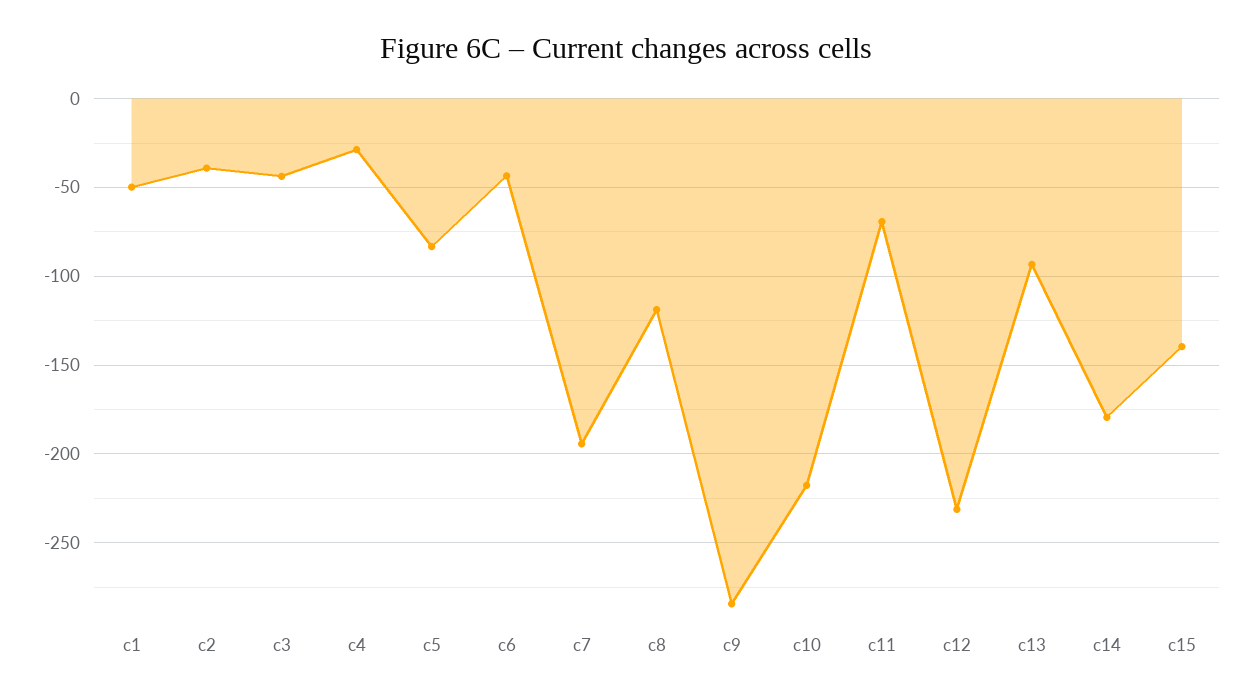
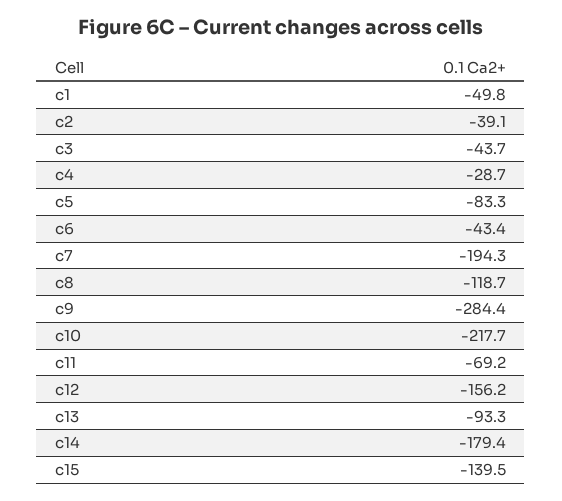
  {
    "c1": -49.8,
    "c2": -39.1,
    "c3": -43.7,
    "c4": -28.7,
    "c5": -83.3,
    "c6": -43.4,
    "c7": -194.3,
    "c8": -118.7,
    "c9": -284.4,
    "c10": -217.7,
    "c11": -69.2,
-   "c12": -230,
+   "c12": -156.2,
    "c13": -93.3,
    "c14": -179.4,
    "c15": -139.5
  }

